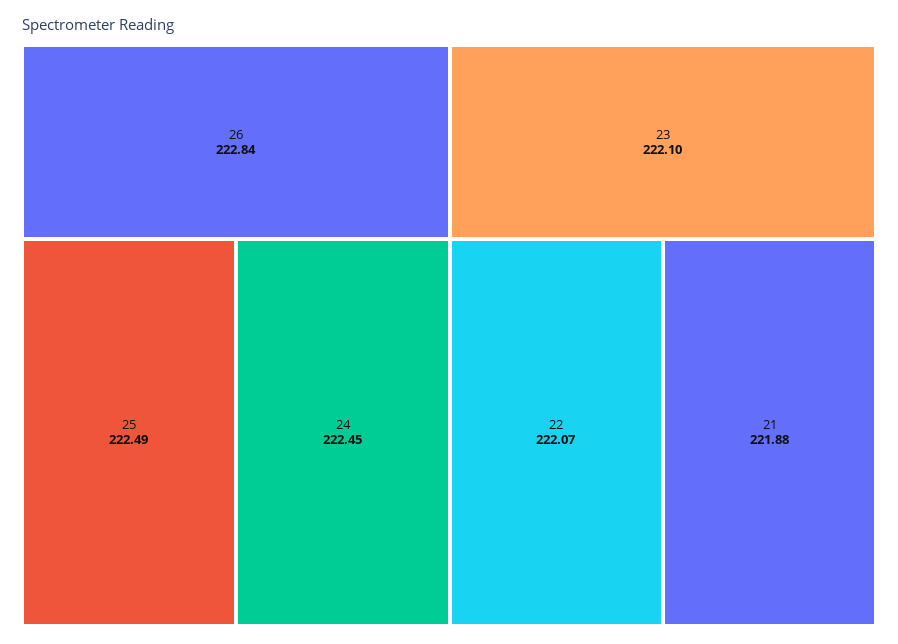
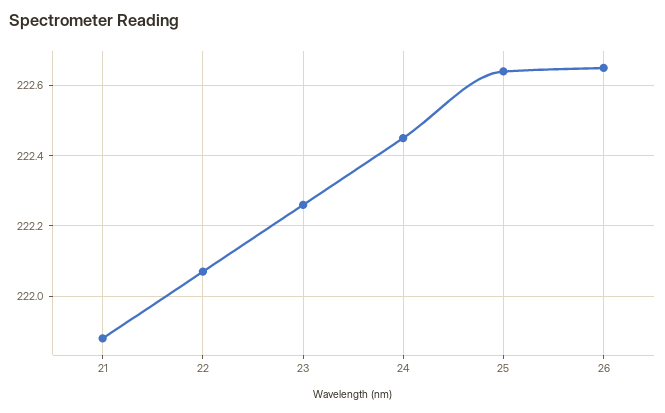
  {
-   "26": 222.84,
+   "26": 222.65,
-   "25": 222.49,
+   "25": 222.65,
    "24": 222.45,
-   "23": 222.1,
+   "23": 222.25,
    "22": 222.07,
    "21": 221.88
  }

